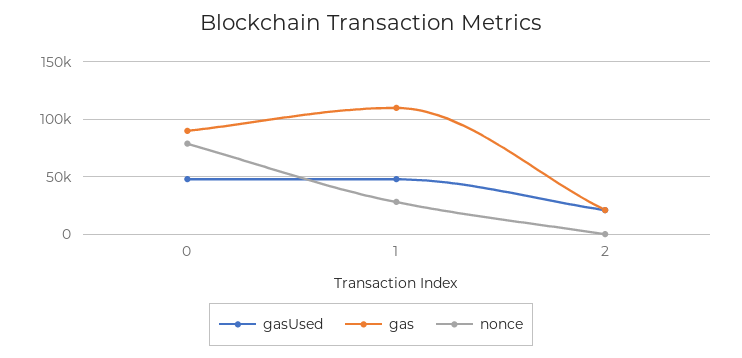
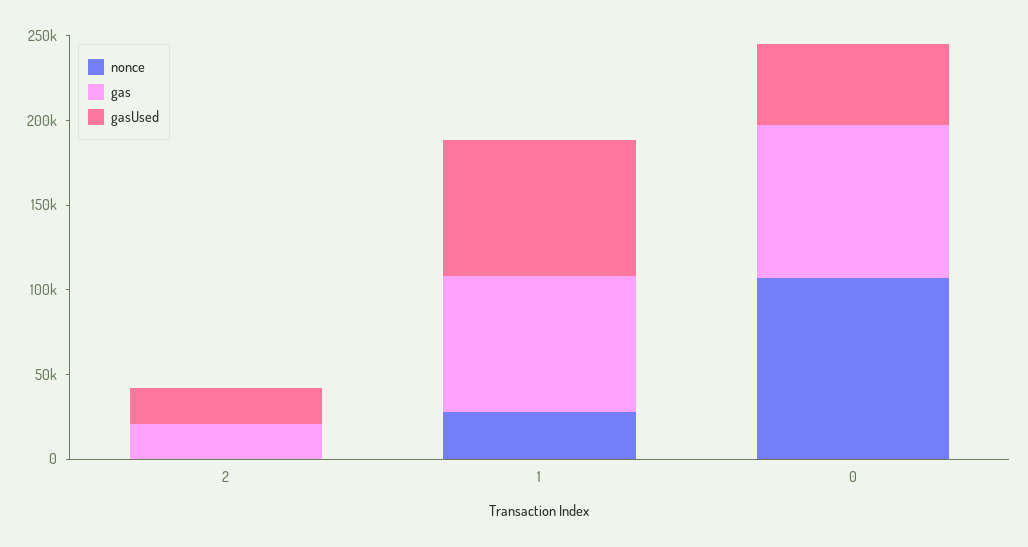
  {
    "gasUsed": {
      "0": 50000,
-     "1": 50000,
+     "1": 80000,
      "2": 20000
    },
    "gas": {
      "0": 90000,
-     "1": 110000,
+     "1": 80000,
      "2": 20000
    },
    "nonce": {
-     "0": 80000,
+     "0": 110000,
      "1": 30000,
      "2": 0
    }
  }

